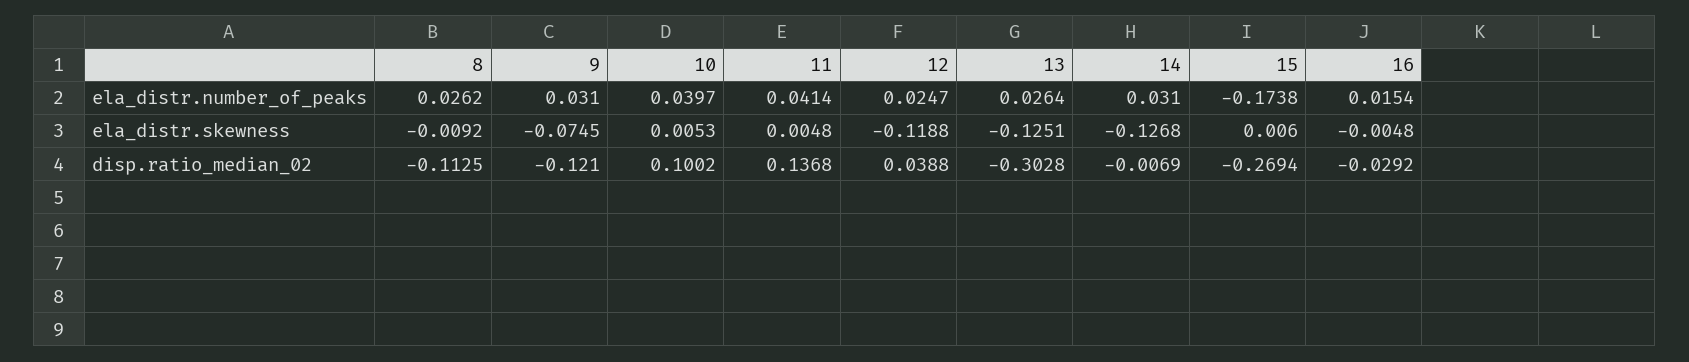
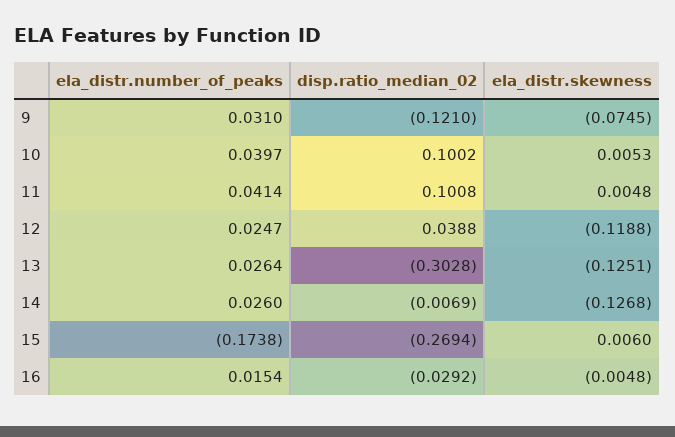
  {
-   "8": {
-     "ela_distr.number_of_peaks": 0.0262,
-     "ela_distr.skewness": -0.0092,
-     "disp.ratio_median_02": -0.1125
-   },
    "9": {
      "ela_distr.number_of_peaks": 0.031,
      "ela_distr.skewness": -0.0745,
      "disp.ratio_median_02": -0.121
    },
    "10": {
      "ela_distr.number_of_peaks": 0.0397,
      "ela_distr.skewness": 0.0053,
      "disp.ratio_median_02": 0.1002
    },
    "11": {
      "ela_distr.number_of_peaks": 0.0414,
      "ela_distr.skewness": 0.0048,
-     "disp.ratio_median_02": 0.1368
+     "disp.ratio_median_02": 0.1008
    },
    "12": {
      "ela_distr.number_of_peaks": 0.0247,
      "ela_distr.skewness": -0.1188,
      "disp.ratio_median_02": 0.0388
    },
    "13": {
      "ela_distr.number_of_peaks": 0.0264,
      "ela_distr.skewness": -0.1251,
      "disp.ratio_median_02": -0.3028
    },
    "14": {
-     "ela_distr.number_of_peaks": 0.031,
+     "ela_distr.number_of_peaks": 0.026,
      "ela_distr.skewness": -0.1268,
      "disp.ratio_median_02": -0.0069
    },
    "15": {
      "ela_distr.number_of_peaks": -0.1738,
      "ela_distr.skewness": 0.006,
      "disp.ratio_median_02": -0.2694
    },
    "16": {
      "ela_distr.number_of_peaks": 0.0154,
      "ela_distr.skewness": -0.0048,
      "disp.ratio_median_02": -0.0292
    }
  }

